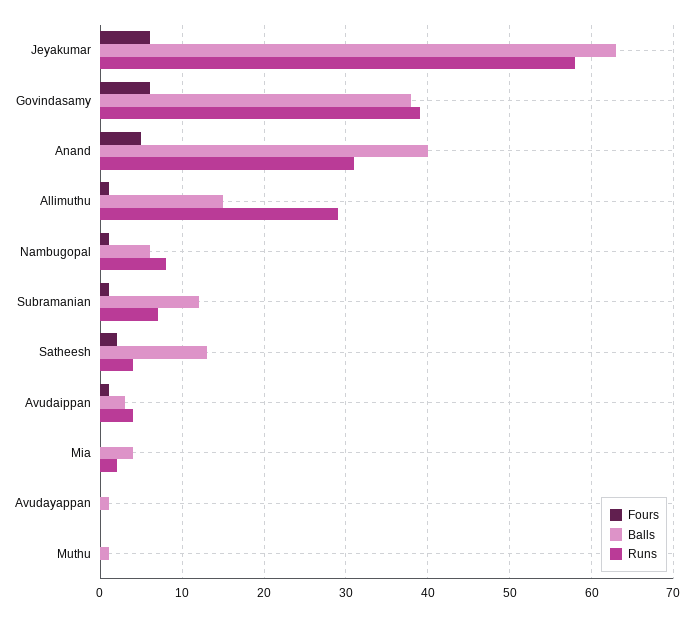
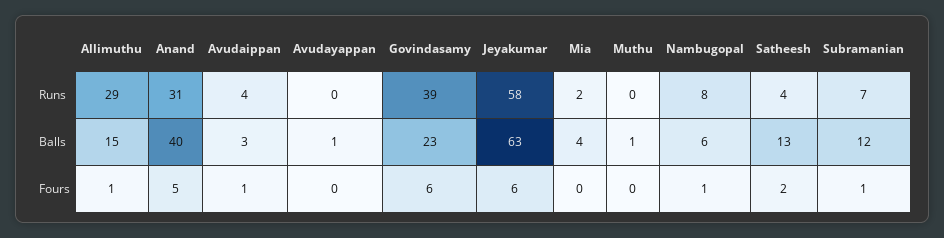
  {
    "Fours": {
      "Jeyakumar": 6,
      "Govindasamy": 6,
      "Anand": 5,
      "Allimuthu": 1,
      "Nambugopal": 1,
      "Subramanian": 1,
      "Satheesh": 2,
      "Avudaippan": 1,
      "Mia": 0,
      "Avudayappan": 0,
      "Muthu": 0
    },
    "Balls": {
      "Jeyakumar": 63,
-     "Govindasamy": 38,
+     "Govindasamy": 23,
      "Anand": 40,
      "Allimuthu": 15,
      "Nambugopal": 6,
      "Subramanian": 12,
      "Satheesh": 13,
      "Avudaippan": 3,
      "Mia": 4,
      "Avudayappan": 1,
      "Muthu": 1
    },
    "Runs": {
      "Jeyakumar": 58,
      "Govindasamy": 39,
      "Anand": 31,
      "Allimuthu": 29,
      "Nambugopal": 8,
      "Subramanian": 7,
      "Satheesh": 4,
      "Avudaippan": 4,
      "Mia": 2,
      "Avudayappan": 0,
      "Muthu": 0
    }
  }

